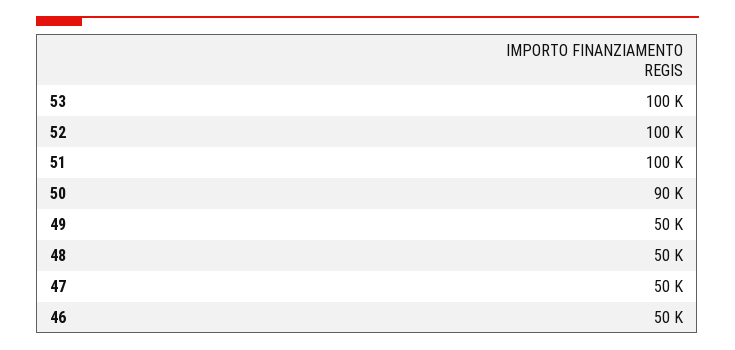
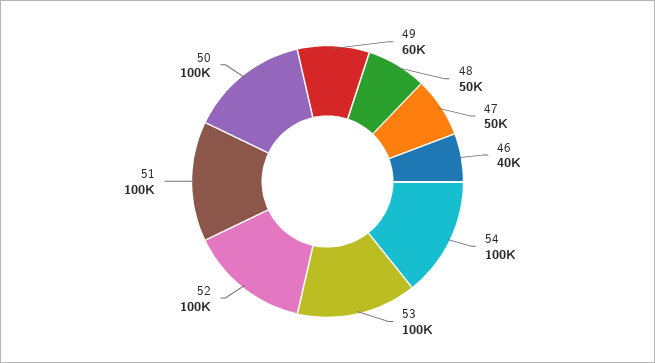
  {
    "53": 100000,
    "52": 100000,
    "51": 100000,
-   "50": 90000,
+   "50": 100000,
-   "49": 50000,
+   "49": 60000,
    "48": 50000,
    "47": 50000,
-   "46": 50000
+   "46": 40000,
+   "54": 100000
  }

